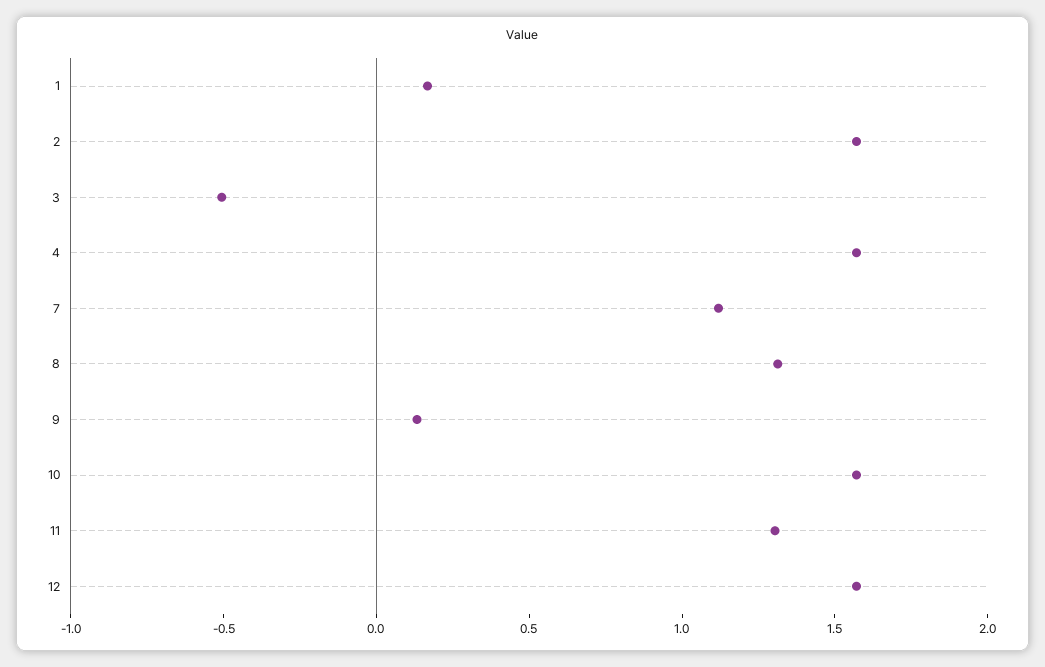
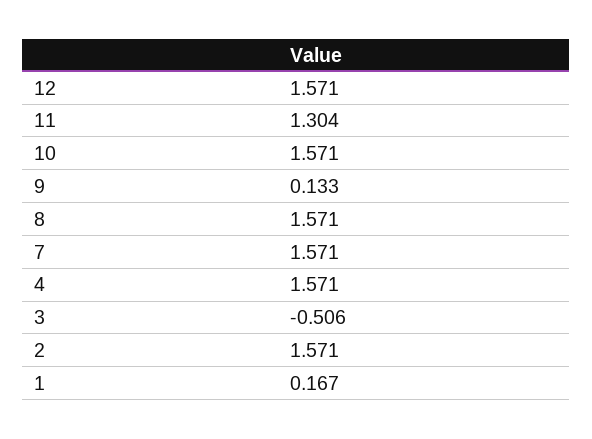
  {
    "1": 0.167,
    "2": 1.571,
    "3": -0.506,
    "4": 1.571,
-   "7": 1.1,
+   "7": 1.571,
-   "8": 1.3,
+   "8": 1.571,
    "9": 0.133,
    "10": 1.571,
    "11": 1.304,
    "12": 1.571
  }

